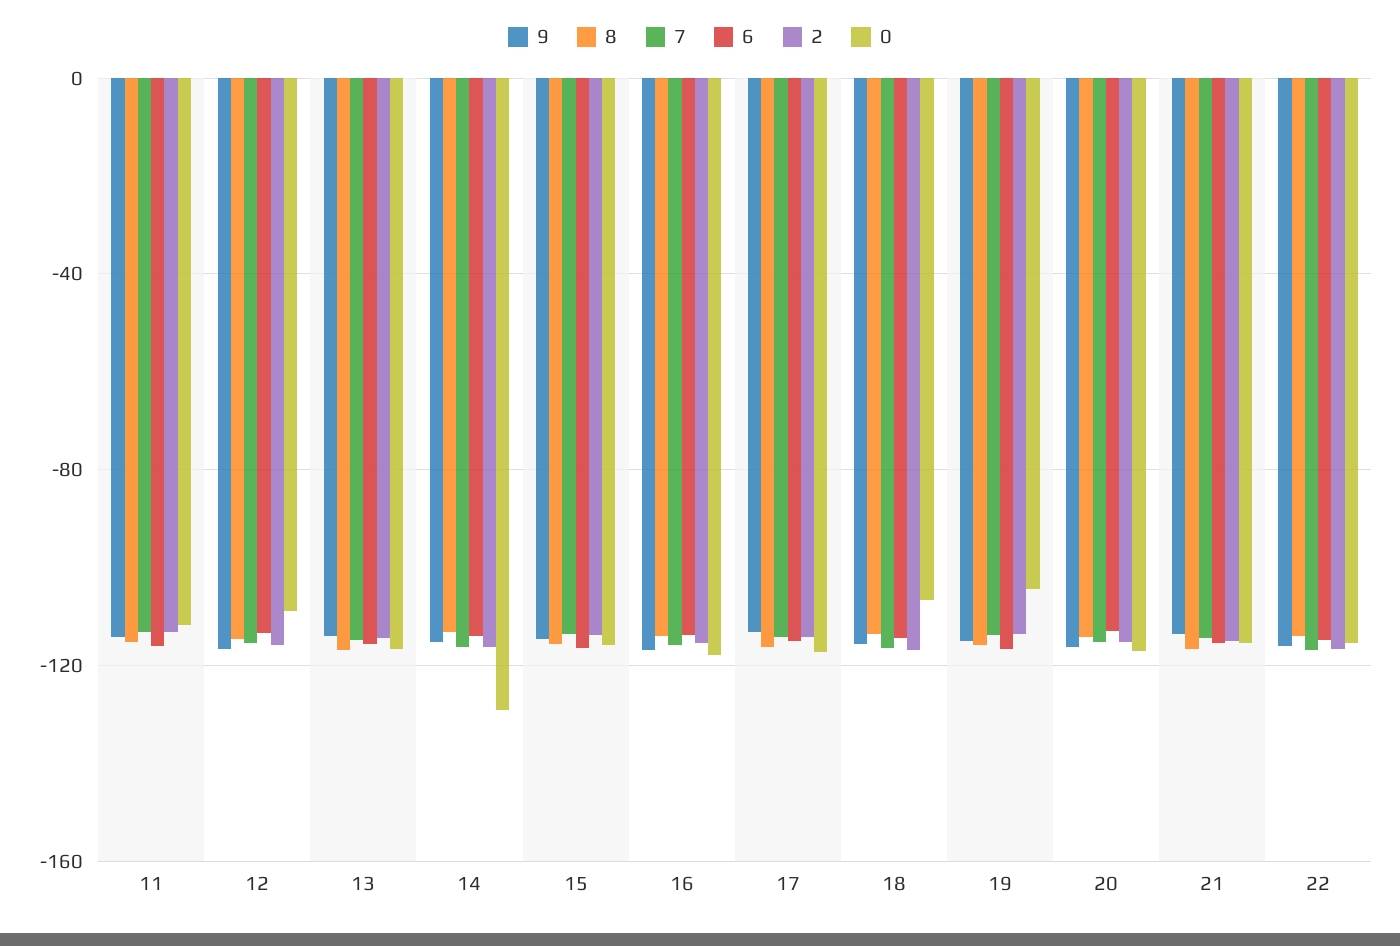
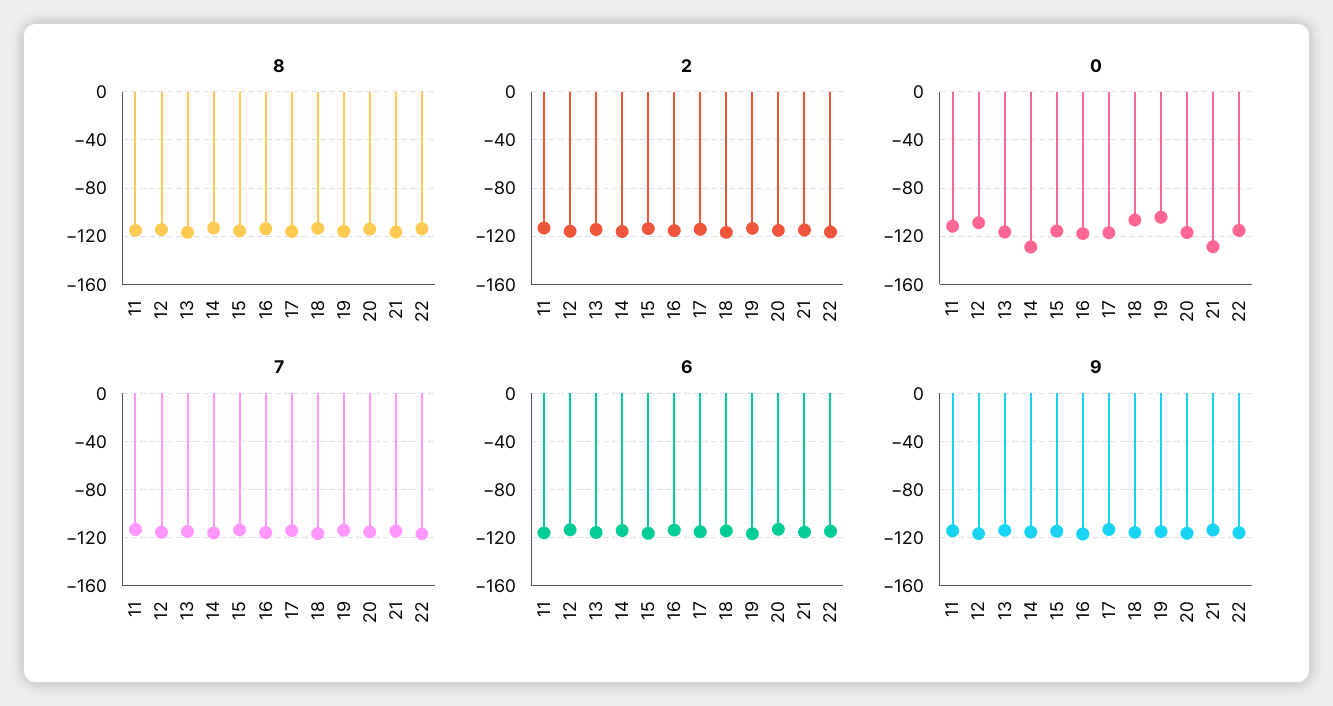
  {
    "9": {
      "11": -115,
      "12": -115,
      "13": -115,
      "14": -115,
      "15": -115,
      "16": -115,
      "17": -115,
      "18": -115,
      "19": -115,
      "20": -115,
      "21": -115,
      "22": -115
    },
    "8": {
      "11": -115,
      "12": -115,
      "13": -115,
      "14": -115,
      "15": -115,
      "16": -115,
      "17": -115,
      "18": -115,
      "19": -115,
      "20": -115,
      "21": -115,
      "22": -115
    },
    "7": {
      "11": -115,
      "12": -115,
      "13": -115,
      "14": -115,
      "15": -115,
      "16": -115,
      "17": -115,
      "18": -115,
      "19": -115,
      "20": -115,
      "21": -115,
      "22": -115
    },
    "6": {
      "11": -115,
      "12": -115,
      "13": -115,
      "14": -115,
      "15": -115,
      "16": -115,
      "17": -115,
      "18": -115,
      "19": -115,
      "20": -115,
      "21": -115,
      "22": -115
    },
    "2": {
      "11": -115,
      "12": -115,
      "13": -115,
      "14": -115,
      "15": -115,
      "16": -115,
      "17": -115,
      "18": -115,
      "19": -115,
      "20": -115,
      "21": -115,
      "22": -115
    },
    "0": {
      "11": -110,
      "12": -110,
      "13": -115,
      "14": -130,
      "15": -115,
      "16": -120,
      "17": -115,
      "18": -105,
      "19": -105,
      "20": -115,
-     "21": -115,
+     "21": -130,
      "22": -115
    }
  }

